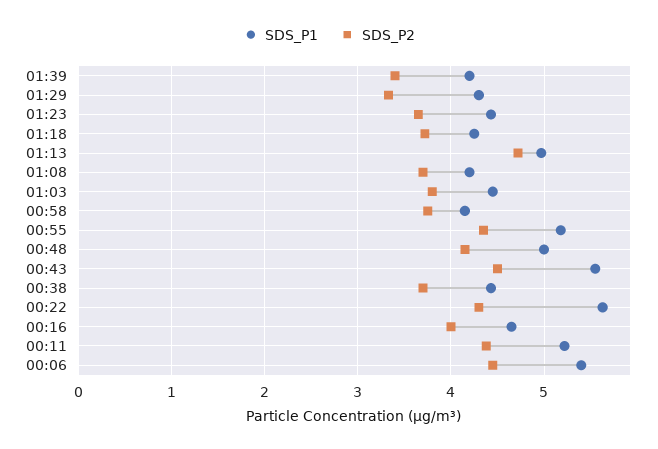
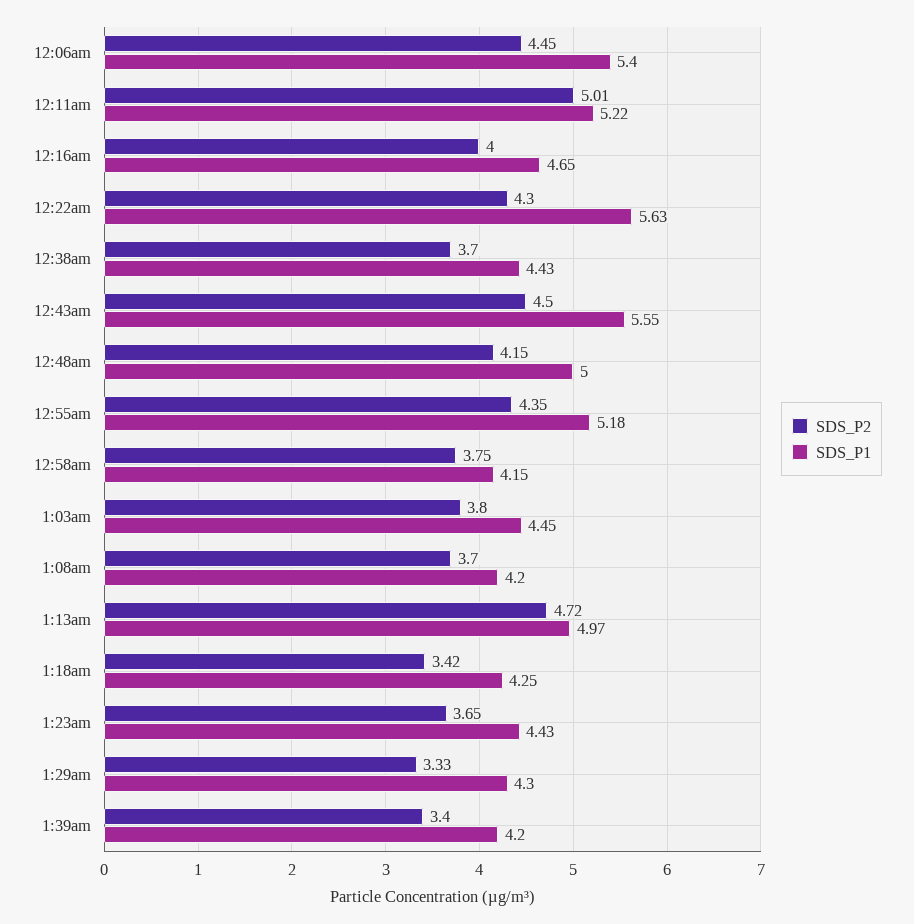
  {
    "SDS_P1": {
      "01:39": 4.2,
      "01:29": 4.3,
      "01:23": 4.43,
      "01:18": 4.25,
      "01:13": 4.97,
      "01:08": 4.2,
      "01:03": 4.45,
      "00:58": 4.15,
      "00:55": 5.18,
      "00:48": 5,
      "00:43": 5.55,
      "00:38": 4.43,
      "00:22": 5.63,
      "00:16": 4.65,
      "00:11": 5.22,
      "00:06": 5.4
    },
    "SDS_P2": {
      "01:39": 3.4,
      "01:29": 3.33,
      "01:23": 3.65,
-     "01:18": 3.7,
+     "01:18": 3.42,
      "01:13": 4.72,
      "01:08": 3.7,
      "01:03": 3.8,
      "00:58": 3.75,
      "00:55": 4.35,
      "00:48": 4.15,
      "00:43": 4.5,
      "00:38": 3.7,
      "00:22": 4.3,
      "00:16": 4,
-     "00:11": 4.4,
+     "00:11": 5.01,
      "00:06": 4.45
    }
  }

